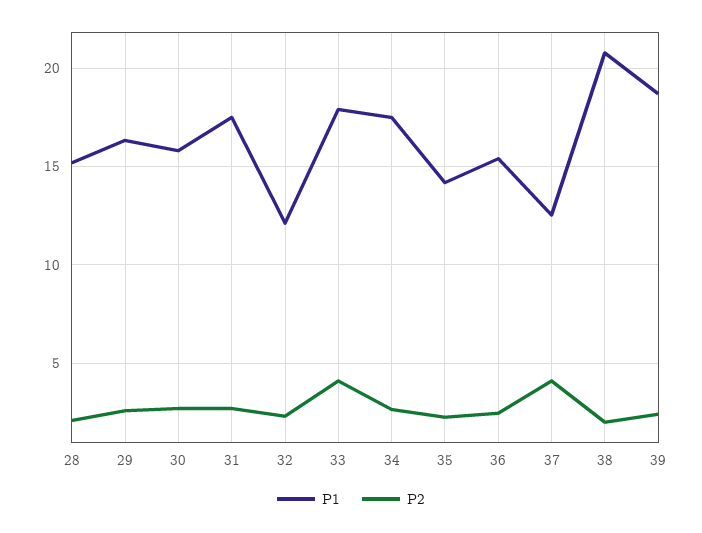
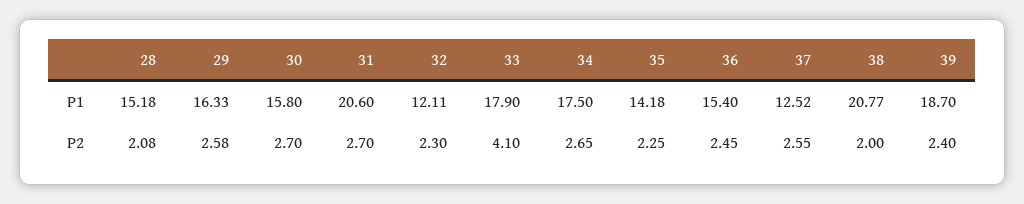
  {
    "P1": {
      "28": 15.18,
      "29": 16.33,
      "30": 15.8,
-     "31": 17.5,
+     "31": 20.6,
      "32": 12.11,
      "33": 17.9,
      "34": 17.5,
      "35": 14.18,
      "36": 15.4,
      "37": 12.52,
      "38": 20.77,
      "39": 18.7
    },
    "P2": {
      "28": 2.08,
      "29": 2.58,
      "30": 2.7,
      "31": 2.7,
      "32": 2.3,
      "33": 4.1,
      "34": 2.65,
      "35": 2.25,
      "36": 2.45,
-     "37": 4,
+     "37": 2.55,
      "38": 2,
      "39": 2.4
    }
  }

